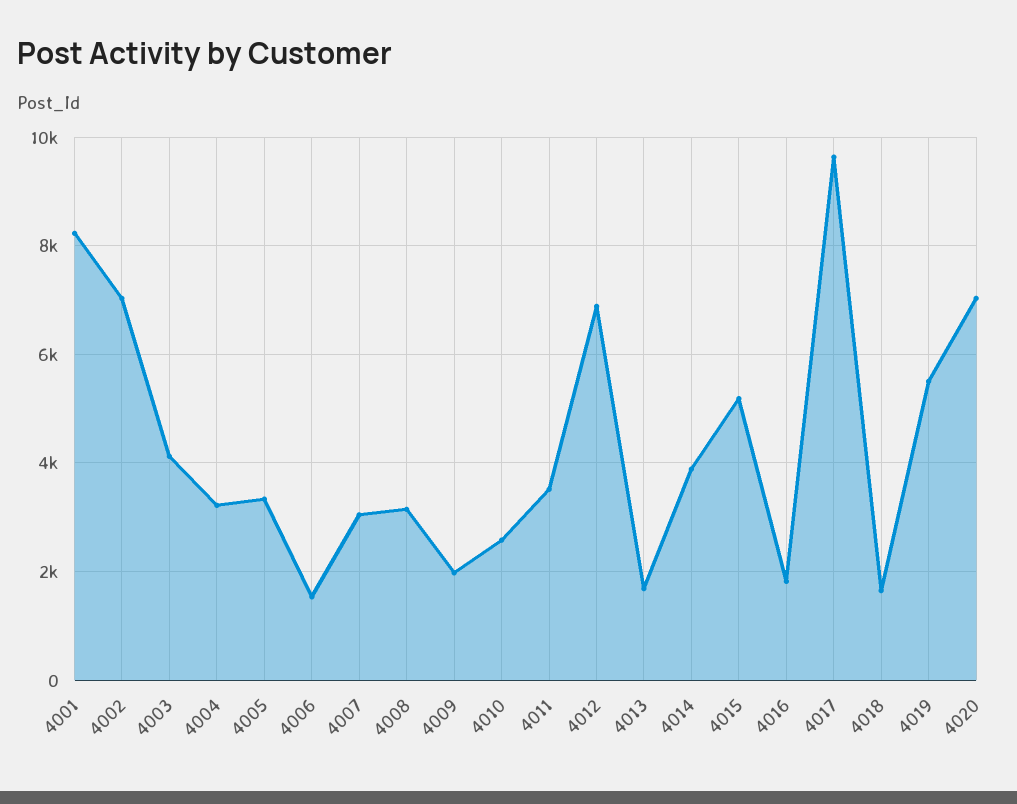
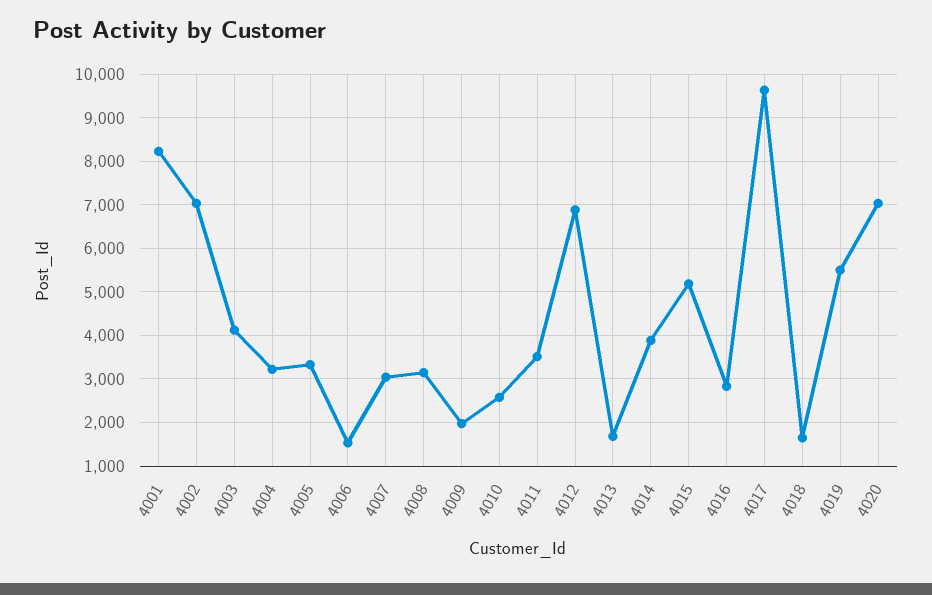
  {
    "4001": 8200,
    "4002": 7000,
    "4003": 4200,
    "4004": 3200,
    "4005": 3400,
    "4006": 1600,
    "4007": 3000,
    "4008": 3200,
    "4009": 2000,
    "4010": 2600,
    "4011": 3600,
    "4012": 6800,
    "4013": 1600,
    "4014": 3800,
    "4015": 5200,
-   "4016": 1800,
+   "4016": 2800,
    "4017": 9600,
    "4018": 1600,
    "4019": 5600,
    "4020": 7000
  }

